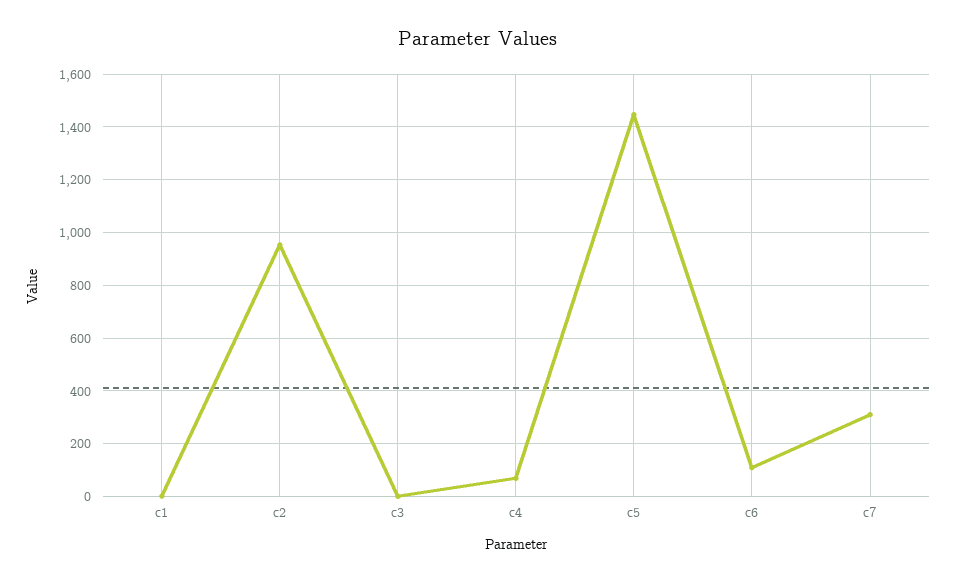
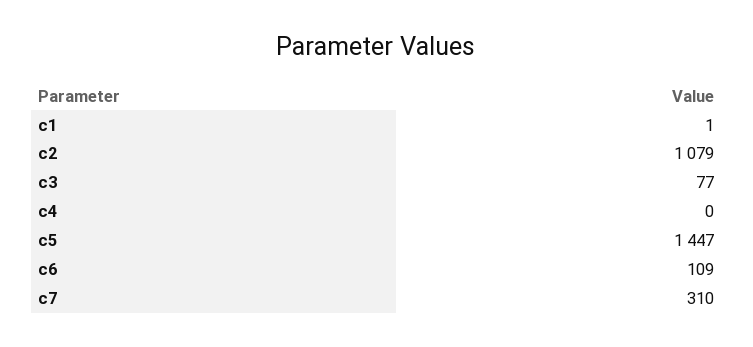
  {
    "c1": 1,
-   "c2": 950,
+   "c2": 1079,
-   "c3": 0,
+   "c3": 77,
-   "c4": 75,
+   "c4": 0,
    "c5": 1447,
    "c6": 109,
    "c7": 310
  }

